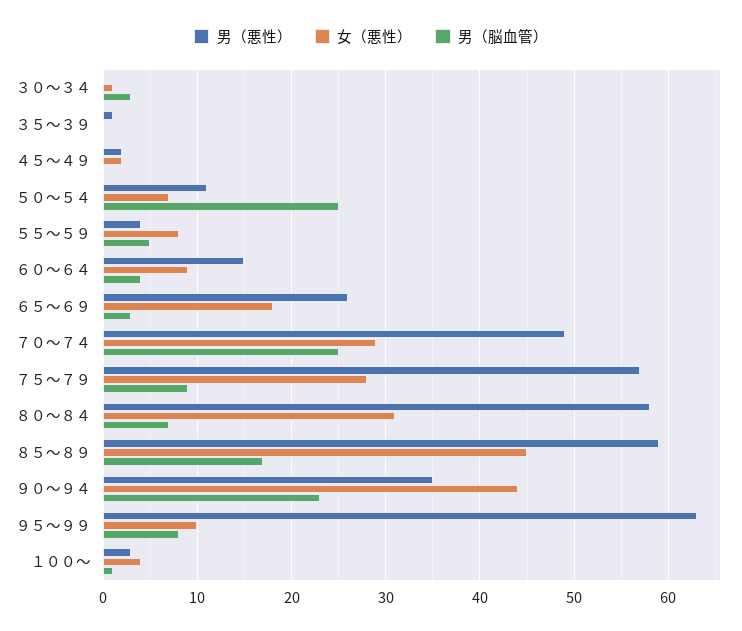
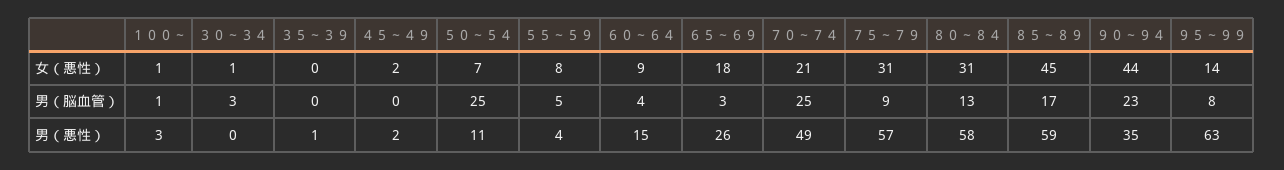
  {
    "男（悪性）": {
      "３０～３４": 0,
      "３５～３９": 1,
      "４５～４９": 2,
      "５０～５４": 11,
      "５５～５９": 4,
      "６０～６４": 15,
      "６５～６９": 26,
      "７０～７４": 49,
      "７５～７９": 57,
      "８０～８４": 58,
      "８５～８９": 59,
      "９０～９４": 35,
      "９５～９９": 63,
      "１００～": 3
    },
    "女（悪性）": {
      "３０～３４": 1,
      "３５～３９": 0,
      "４５～４９": 2,
      "５０～５４": 7,
      "５５～５９": 8,
      "６０～６４": 9,
      "６５～６９": 18,
-     "７０～７４": 29,
+     "７０～７４": 21,
-     "７５～７９": 28,
+     "７５～７９": 31,
      "８０～８４": 31,
      "８５～８９": 45,
      "９０～９４": 44,
-     "９５～９９": 10,
+     "９５～９９": 14,
-     "１００～": 4
+     "１００～": 1
    },
    "男（脳血管）": {
      "３０～３４": 3,
      "３５～３９": 0,
      "４５～４９": 0,
      "５０～５４": 25,
      "５５～５９": 5,
      "６０～６４": 4,
      "６５～６９": 3,
      "７０～７４": 25,
      "７５～７９": 9,
-     "８０～８４": 7,
+     "８０～８４": 13,
      "８５～８９": 17,
      "９０～９４": 23,
      "９５～９９": 8,
      "１００～": 1
    }
  }

